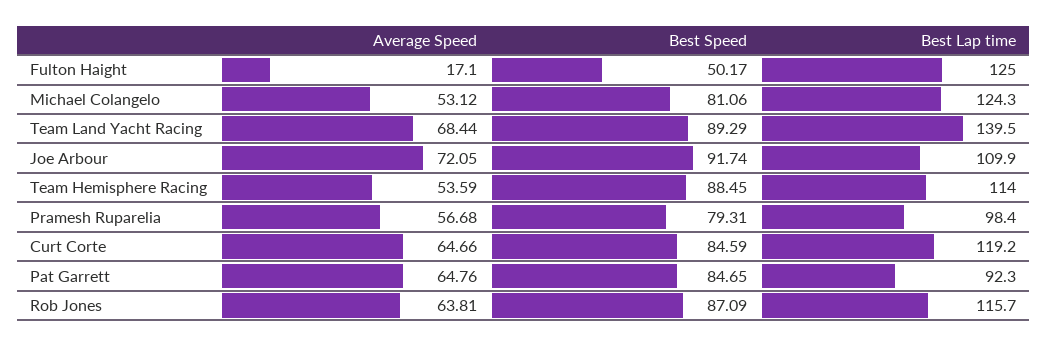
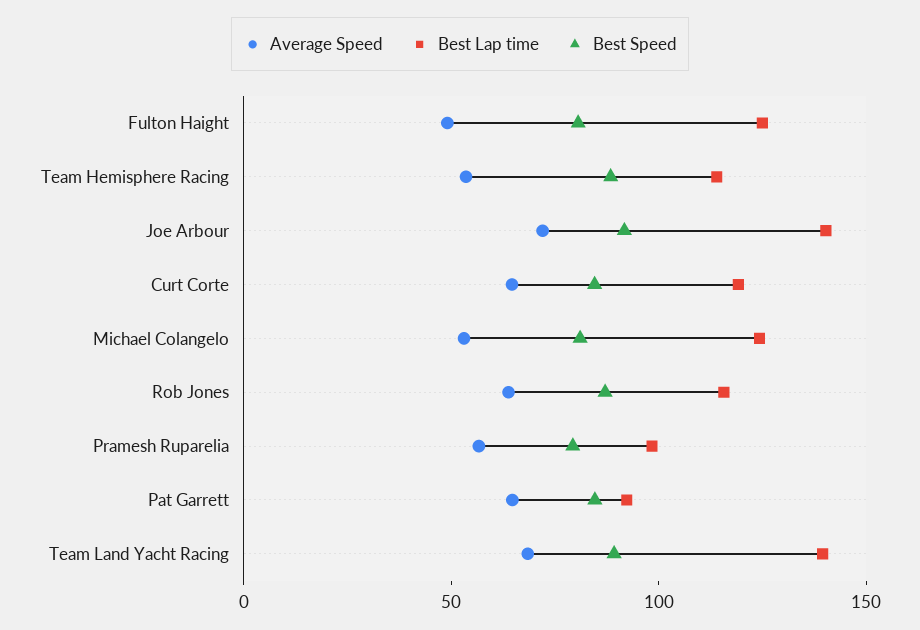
  {
    "Average Speed": {
-     "Fulton Haight": 17.1,
+     "Fulton Haight": 50,
      "Michael Colangelo": 53.12,
      "Team Land Yacht Racing": 68.44,
      "Joe Arbour": 72.05,
      "Team Hemisphere Racing": 53.59,
      "Pramesh Ruparelia": 56.68,
      "Curt Corte": 64.66,
      "Pat Garrett": 64.76,
      "Rob Jones": 63.81
    },
    "Best Speed": {
-     "Fulton Haight": 50.17,
+     "Fulton Haight": 80,
      "Michael Colangelo": 81.06,
      "Team Land Yacht Racing": 89.29,
      "Joe Arbour": 91.74,
      "Team Hemisphere Racing": 88.45,
      "Pramesh Ruparelia": 79.31,
      "Curt Corte": 84.59,
      "Pat Garrett": 84.65,
      "Rob Jones": 87.09
    },
    "Best Lap time": {
      "Fulton Haight": 125,
      "Michael Colangelo": 124.3,
      "Team Land Yacht Racing": 139.5,
-     "Joe Arbour": 109.9,
+     "Joe Arbour": 140,
      "Team Hemisphere Racing": 114,
      "Pramesh Ruparelia": 98.4,
      "Curt Corte": 119.2,
      "Pat Garrett": 92.3,
      "Rob Jones": 115.7
    }
  }

